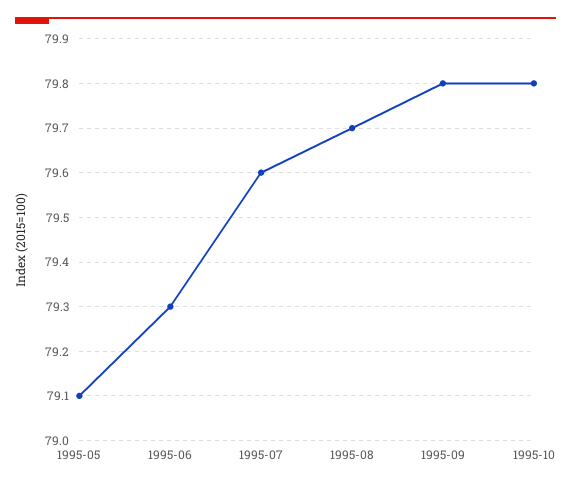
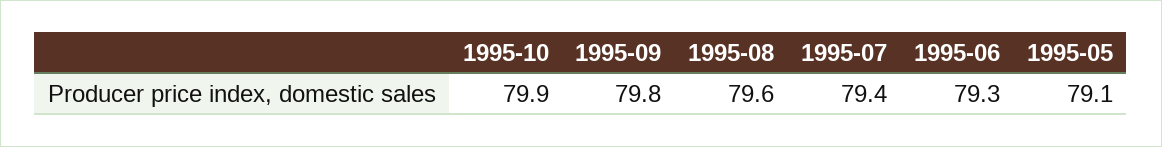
  {
    "1995-05": 79.1,
    "1995-06": 79.3,
-   "1995-07": 79.6,
+   "1995-07": 79.4,
-   "1995-08": 79.7,
+   "1995-08": 79.6,
    "1995-09": 79.8,
-   "1995-10": 79.8
+   "1995-10": 79.9
  }

